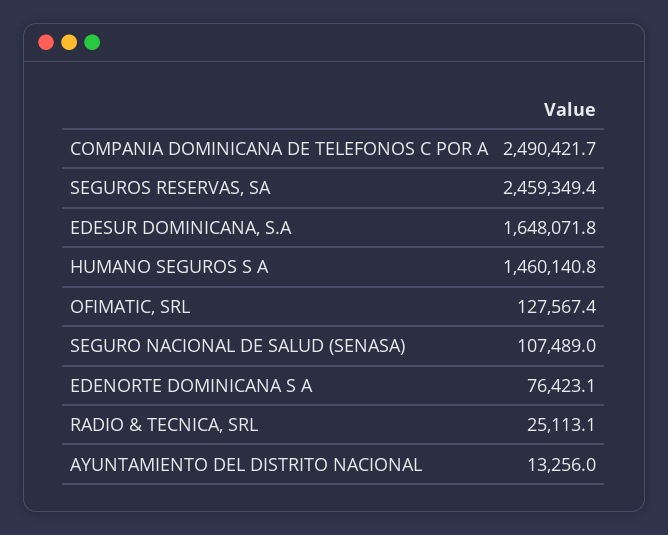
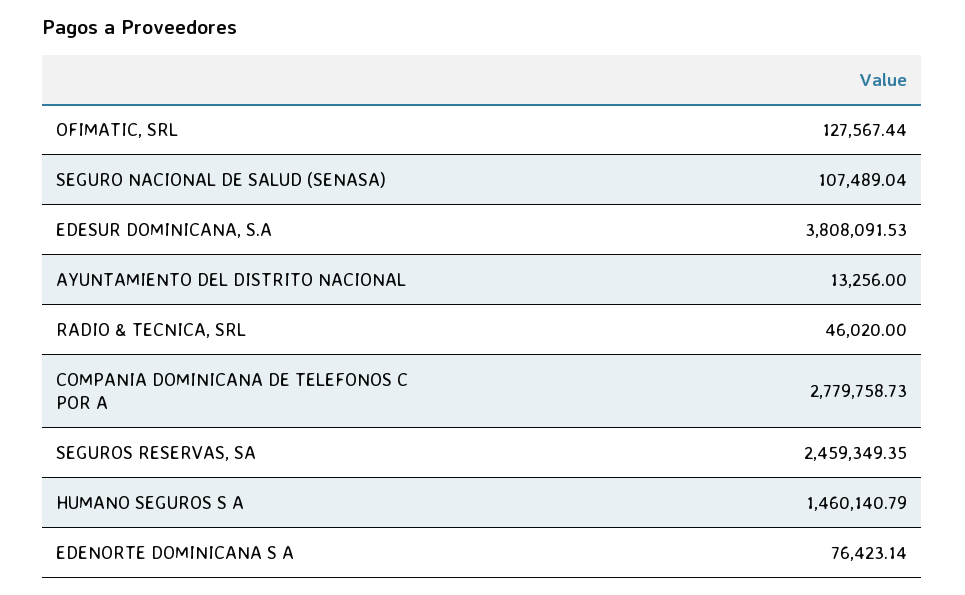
  {
-   "COMPANIA DOMINICANA DE TELEFONOS C POR A": 2490421.7,
+   "COMPANIA DOMINICANA DE TELEFONOS C POR A": 2779758.73,
    "SEGUROS RESERVAS, SA": 2459349.35,
-   "EDESUR DOMINICANA, S.A": 1648071.8,
+   "EDESUR DOMINICANA, S.A": 3808091.53,
    "HUMANO SEGUROS S A": 1460140.79,
    "OFIMATIC, SRL": 127567.44,
    "SEGURO NACIONAL DE SALUD (SENASA)": 107489.04,
    "EDENORTE DOMINICANA S A": 76423.14,
-   "RADIO & TECNICA, SRL": 25113.1,
+   "RADIO & TECNICA, SRL": 46020,
    "AYUNTAMIENTO DEL DISTRITO NACIONAL": 13256
  }

